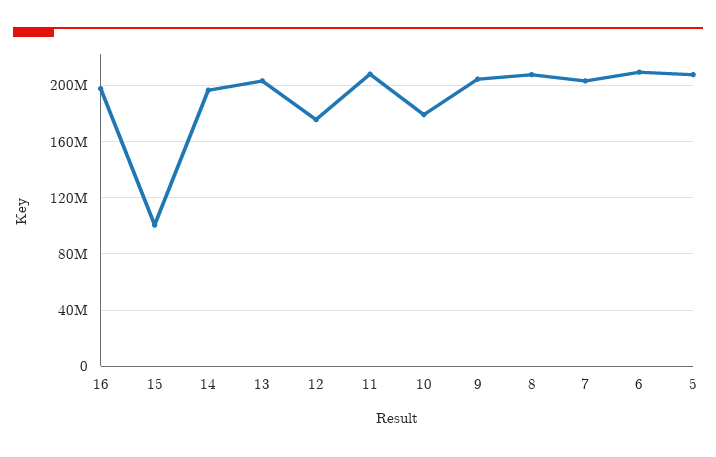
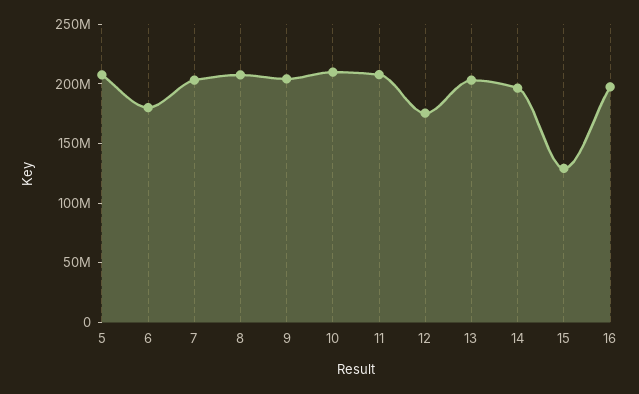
  {
    "16": 200000000,
-   "15": 100000000,
+   "15": 130000000,
    "14": 195000000,
    "13": 205000000,
    "12": 175000000,
    "11": 210000000,
-   "10": 180000000,
+   "10": 210000000,
    "9": 205000000,
    "8": 210000000,
    "7": 205000000,
-   "6": 210000000,
+   "6": 180000000,
    "5": 210000000
  }

